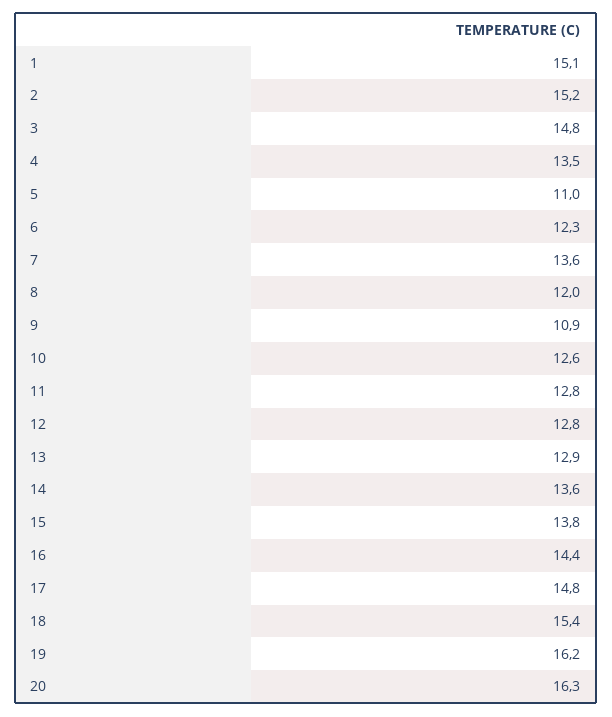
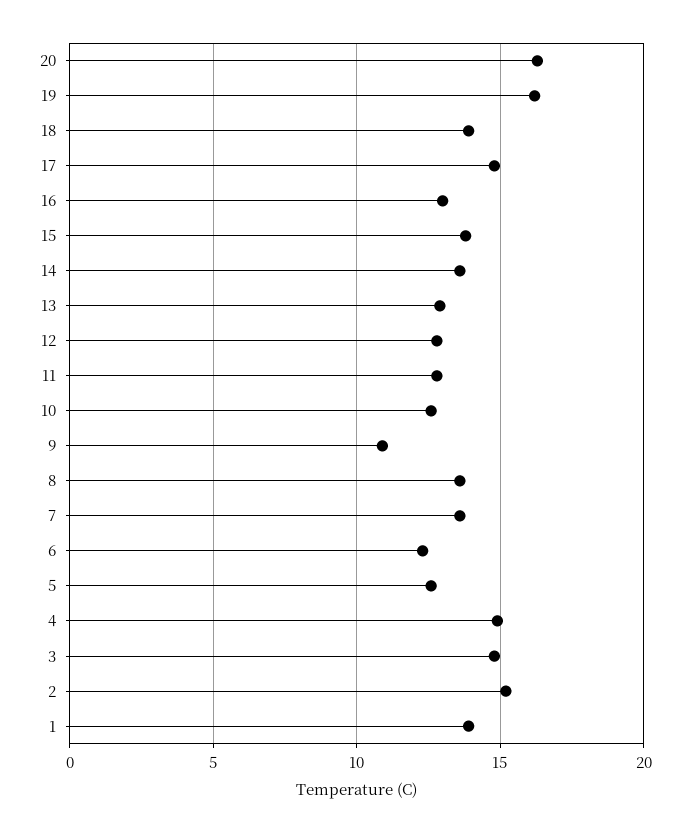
  {
-   "1": 15.1,
+   "1": 14,
    "2": 15.2,
    "3": 14.8,
-   "4": 13.5,
+   "4": 15,
-   "5": 11,
+   "5": 12.5,
    "6": 12.3,
    "7": 13.6,
-   "8": 12,
+   "8": 13.5,
    "9": 10.9,
    "10": 12.6,
    "11": 12.8,
    "12": 12.8,
    "13": 12.9,
    "14": 13.6,
    "15": 13.8,
-   "16": 14.4,
+   "16": 13,
    "17": 14.8,
-   "18": 15.4,
+   "18": 14,
    "19": 16.2,
    "20": 16.3
  }

